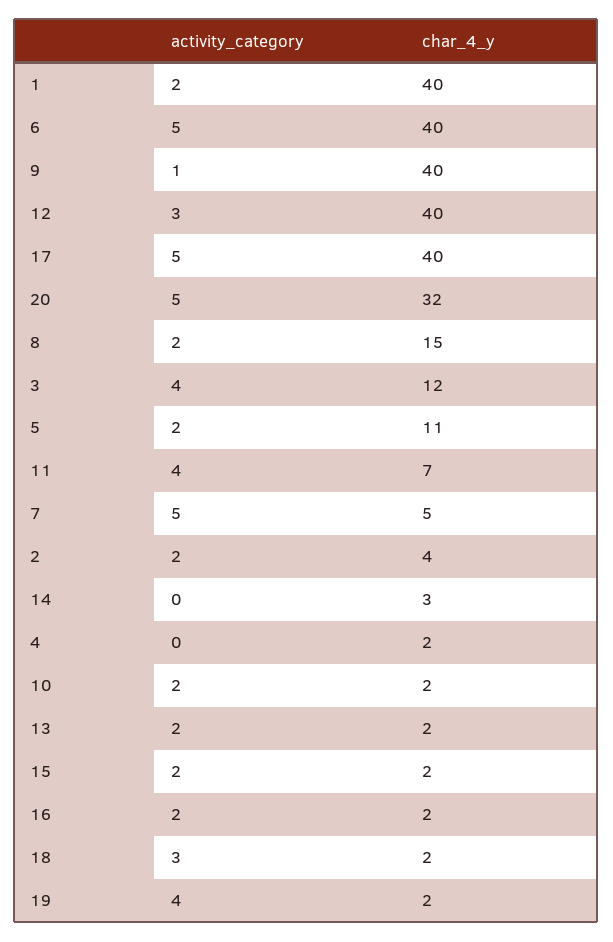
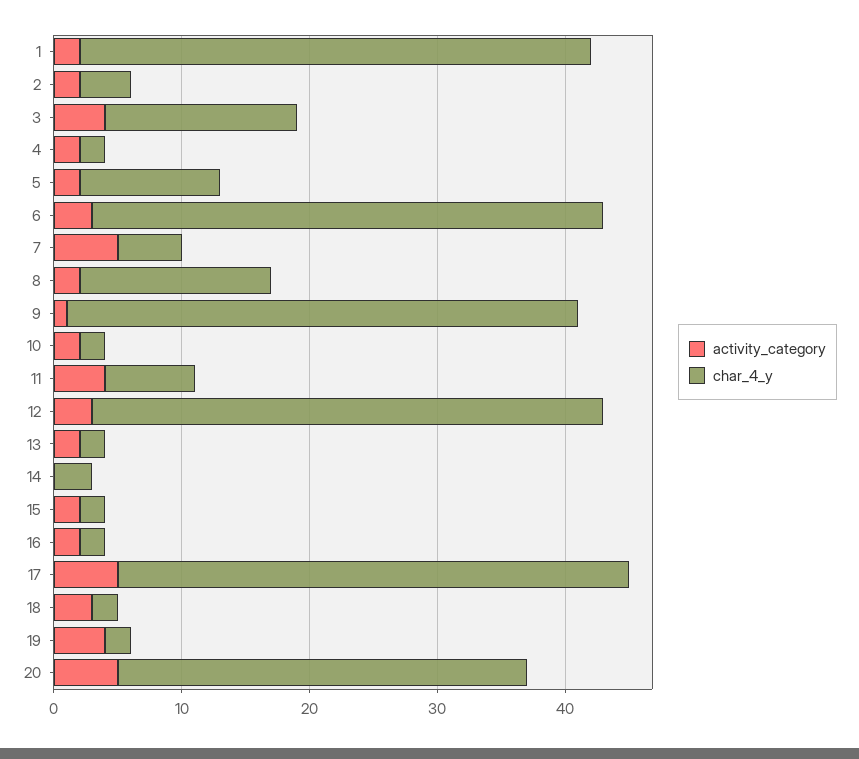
  {
    "activity_category": {
      "1": 2,
-     "6": 5,
+     "6": 3,
      "9": 1,
      "12": 3,
      "17": 5,
      "20": 5,
      "8": 2,
      "3": 4,
      "5": 2,
      "11": 4,
      "7": 5,
      "2": 2,
      "14": 0,
-     "4": 0,
+     "4": 2,
      "10": 2,
      "13": 2,
      "15": 2,
      "16": 2,
      "18": 3,
      "19": 4
    },
    "char_4_y": {
      "1": 40,
      "6": 40,
      "9": 40,
      "12": 40,
      "17": 40,
      "20": 32,
      "8": 15,
-     "3": 12,
+     "3": 15,
      "5": 11,
      "11": 7,
      "7": 5,
      "2": 4,
      "14": 3,
      "4": 2,
      "10": 2,
      "13": 2,
      "15": 2,
      "16": 2,
      "18": 2,
      "19": 2
    }
  }

